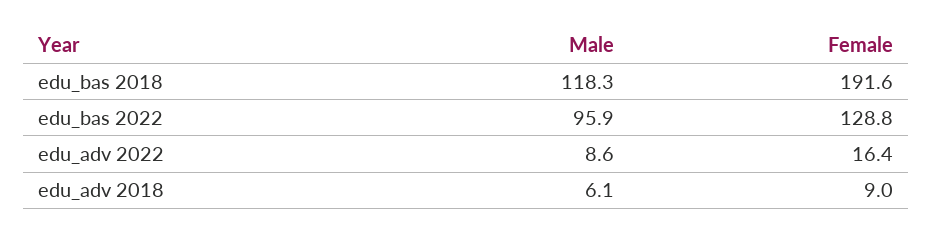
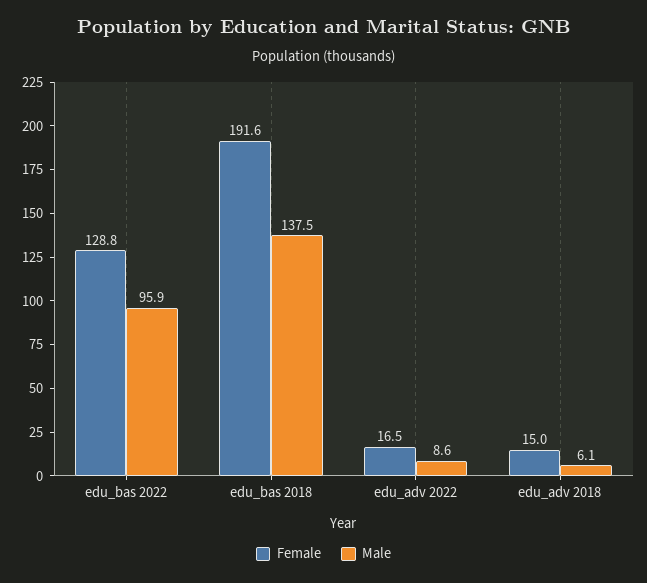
  {
    "Male": {
-     "edu_bas 2018": 118.3,
+     "edu_bas 2018": 137.5,
      "edu_bas 2022": 95.9,
      "edu_adv 2022": 8.6,
      "edu_adv 2018": 6.1
    },
    "Female": {
      "edu_bas 2018": 191.6,
      "edu_bas 2022": 128.8,
-     "edu_adv 2022": 16.4,
+     "edu_adv 2022": 16.5,
-     "edu_adv 2018": 9
+     "edu_adv 2018": 15
    }
  }

